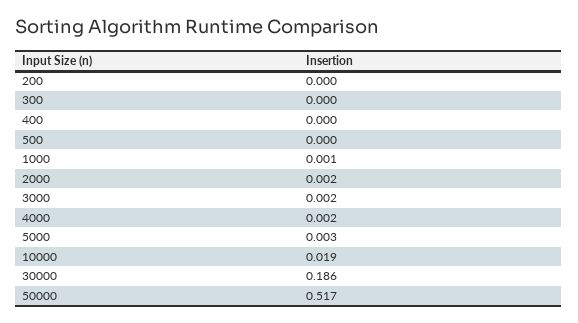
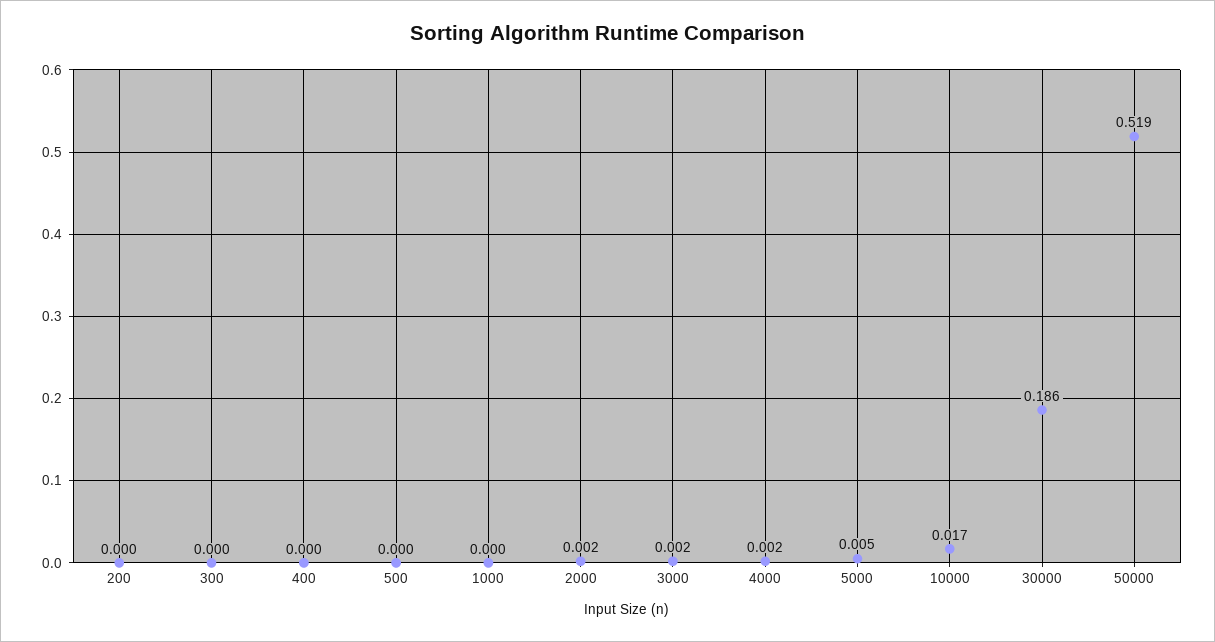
  {
    "200": 0,
    "300": 0,
    "400": 0,
    "500": 0,
-   "1000": 0.001,
+   "1000": 0,
    "2000": 0.002,
    "3000": 0.002,
    "4000": 0.002,
-   "5000": 0.003,
+   "5000": 0.005,
-   "10000": 0.019,
+   "10000": 0.017,
    "30000": 0.186,
-   "50000": 0.517
+   "50000": 0.519
  }

